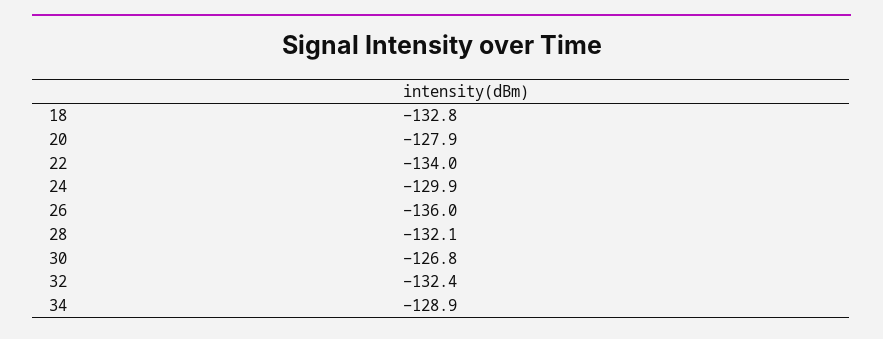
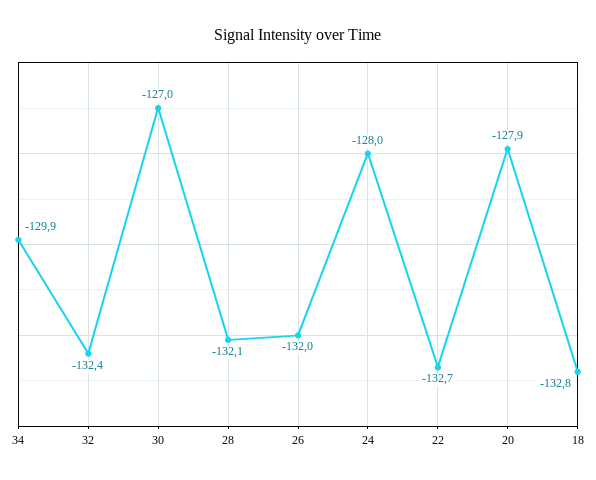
  {
    "18": -132.8,
    "20": -127.9,
-   "22": -134,
+   "22": -132.7,
-   "24": -129.9,
+   "24": -128,
-   "26": -136,
+   "26": -132,
    "28": -132.1,
-   "30": -126.8,
+   "30": -127,
    "32": -132.4,
-   "34": -128.9
+   "34": -129.9
  }

